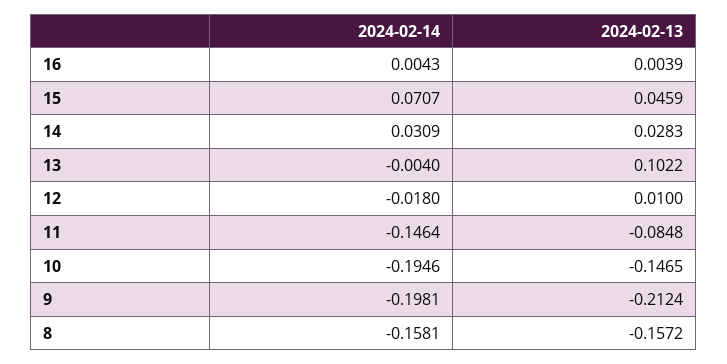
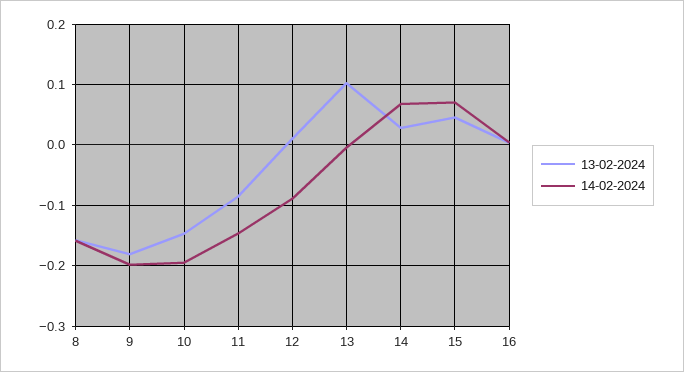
  {
    "2024-02-14": {
      "16": 0.0043,
      "15": 0.0707,
-     "14": 0.0309,
+     "14": 0.07,
      "13": -0.004,
-     "12": -0.018,
+     "12": -0.09,
      "11": -0.1464,
      "10": -0.1946,
      "9": -0.1981,
      "8": -0.1581
    },
    "2024-02-13": {
      "16": 0.0039,
      "15": 0.0459,
      "14": 0.0283,
      "13": 0.1022,
      "12": 0.01,
      "11": -0.0848,
      "10": -0.1465,
-     "9": -0.2124,
+     "9": -0.18,
      "8": -0.1572
    }
  }

